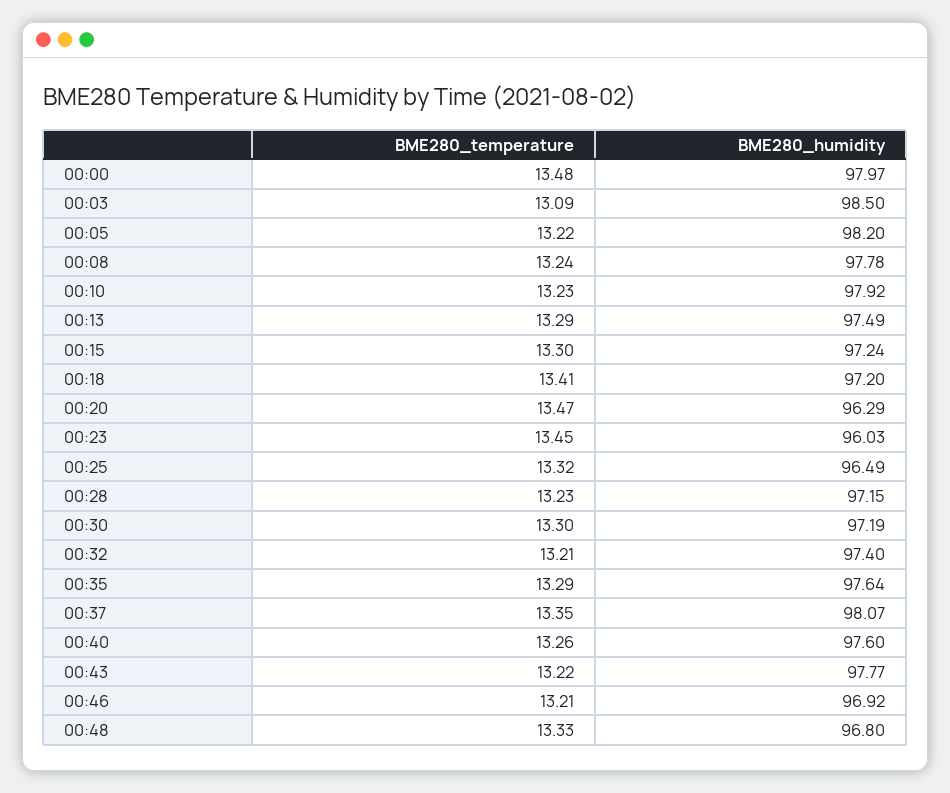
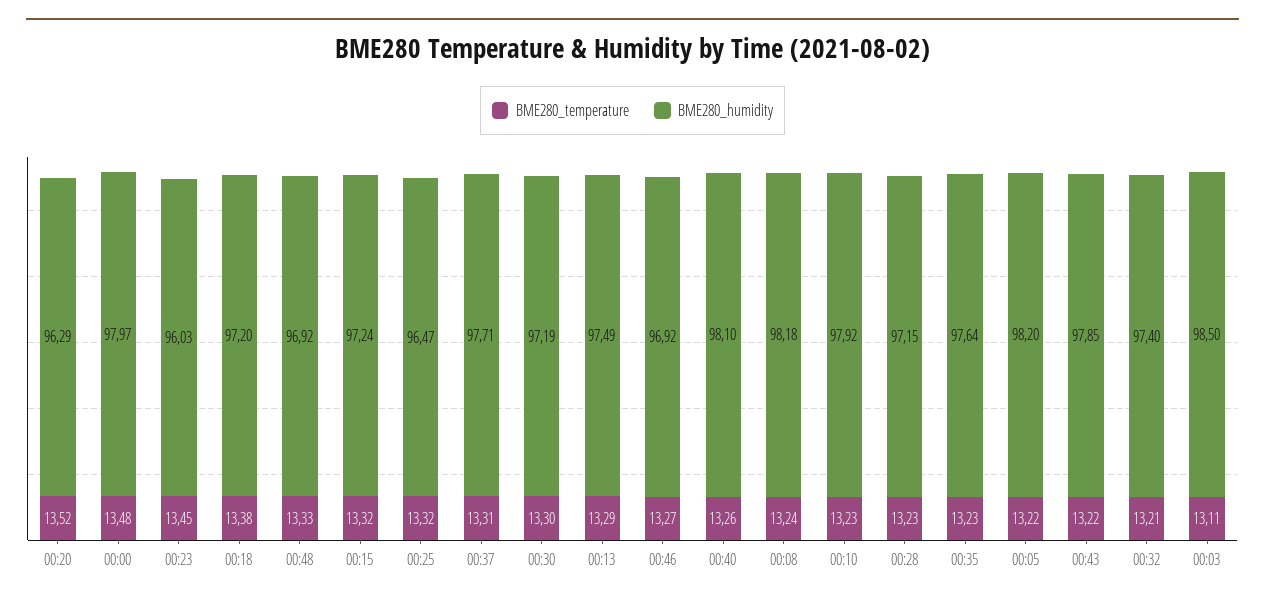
  {
    "BME280_temperature": {
      "00:00": 13.48,
-     "00:03": 13.09,
+     "00:03": 13.11,
      "00:05": 13.22,
      "00:08": 13.24,
      "00:10": 13.23,
      "00:13": 13.29,
-     "00:15": 13.3,
+     "00:15": 13.32,
-     "00:18": 13.41,
+     "00:18": 13.38,
-     "00:20": 13.47,
+     "00:20": 13.52,
      "00:23": 13.45,
      "00:25": 13.32,
      "00:28": 13.23,
      "00:30": 13.3,
      "00:32": 13.21,
-     "00:35": 13.29,
+     "00:35": 13.23,
-     "00:37": 13.35,
+     "00:37": 13.31,
      "00:40": 13.26,
      "00:43": 13.22,
-     "00:46": 13.21,
+     "00:46": 13.27,
      "00:48": 13.33
    },
    "BME280_humidity": {
      "00:00": 97.97,
      "00:03": 98.5,
      "00:05": 98.2,
-     "00:08": 97.78,
+     "00:08": 98.18,
      "00:10": 97.92,
      "00:13": 97.49,
      "00:15": 97.24,
      "00:18": 97.2,
      "00:20": 96.29,
      "00:23": 96.03,
-     "00:25": 96.49,
+     "00:25": 96.47,
      "00:28": 97.15,
      "00:30": 97.19,
      "00:32": 97.4,
      "00:35": 97.64,
-     "00:37": 98.07,
+     "00:37": 97.71,
-     "00:40": 97.6,
+     "00:40": 98.1,
-     "00:43": 97.77,
+     "00:43": 97.85,
      "00:46": 96.92,
-     "00:48": 96.8
+     "00:48": 96.92
    }
  }

